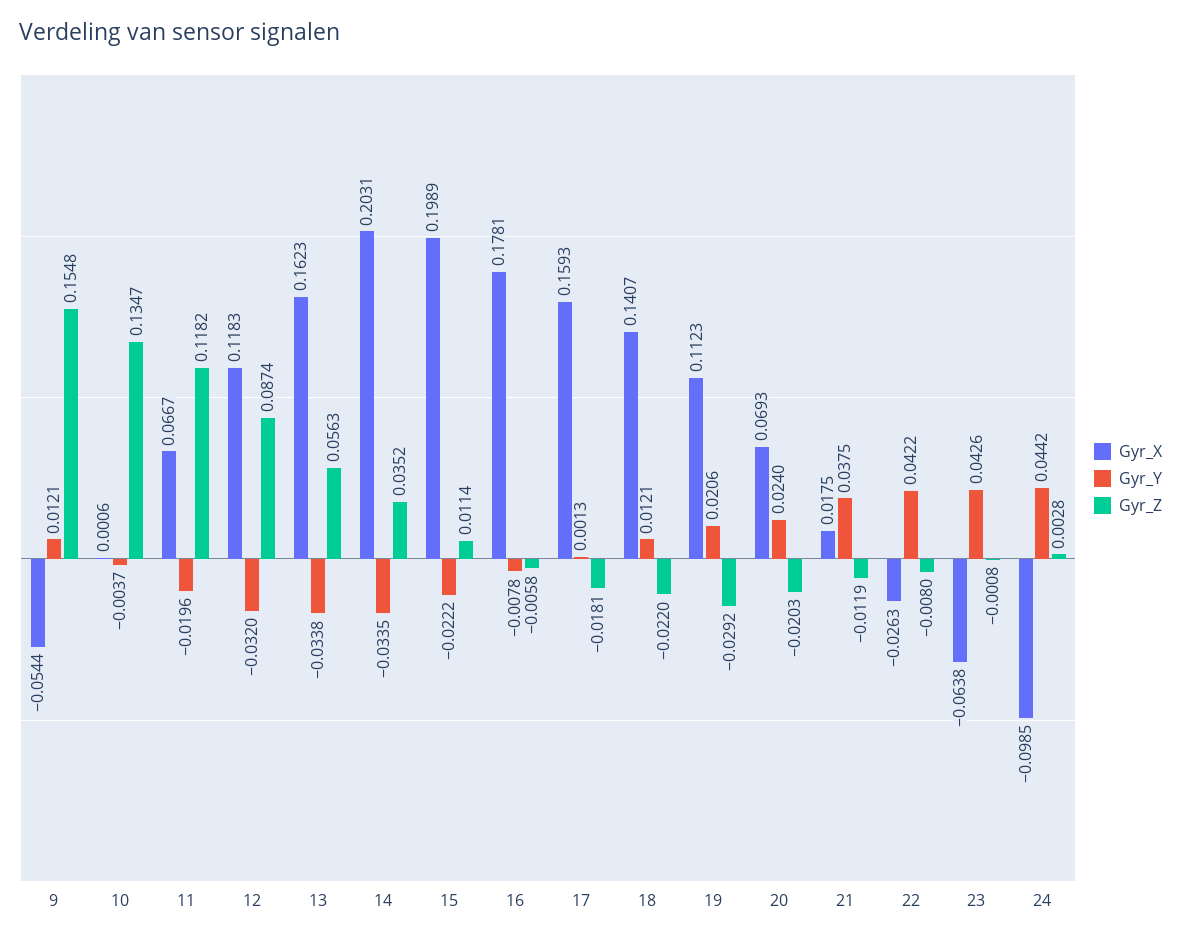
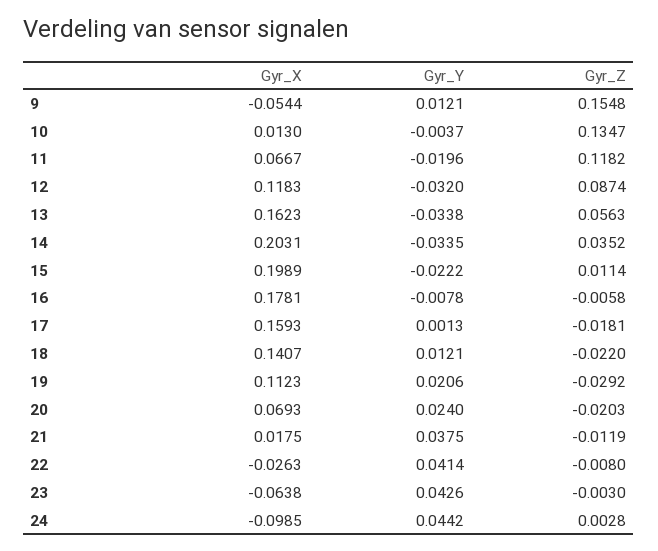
  {
    "Gyr_X": {
      "9": -0.0544,
-     "10": 0.0006,
+     "10": 0.013,
      "11": 0.0667,
      "12": 0.1183,
      "13": 0.1623,
      "14": 0.2031,
      "15": 0.1989,
      "16": 0.1781,
      "17": 0.1593,
      "18": 0.1407,
      "19": 0.1123,
      "20": 0.0693,
      "21": 0.0175,
      "22": -0.0263,
      "23": -0.0638,
      "24": -0.0985
    },
    "Gyr_Y": {
      "9": 0.0121,
      "10": -0.0037,
      "11": -0.0196,
      "12": -0.032,
      "13": -0.0338,
      "14": -0.0335,
      "15": -0.0222,
      "16": -0.0078,
      "17": 0.0013,
      "18": 0.0121,
      "19": 0.0206,
      "20": 0.024,
      "21": 0.0375,
-     "22": 0.0422,
+     "22": 0.0414,
      "23": 0.0426,
      "24": 0.0442
    },
    "Gyr_Z": {
      "9": 0.1548,
      "10": 0.1347,
      "11": 0.1182,
      "12": 0.0874,
      "13": 0.0563,
      "14": 0.0352,
      "15": 0.0114,
      "16": -0.0058,
      "17": -0.0181,
      "18": -0.022,
      "19": -0.0292,
      "20": -0.0203,
      "21": -0.0119,
      "22": -0.008,
-     "23": -0.0008,
+     "23": -0.003,
      "24": 0.0028
    }
  }

